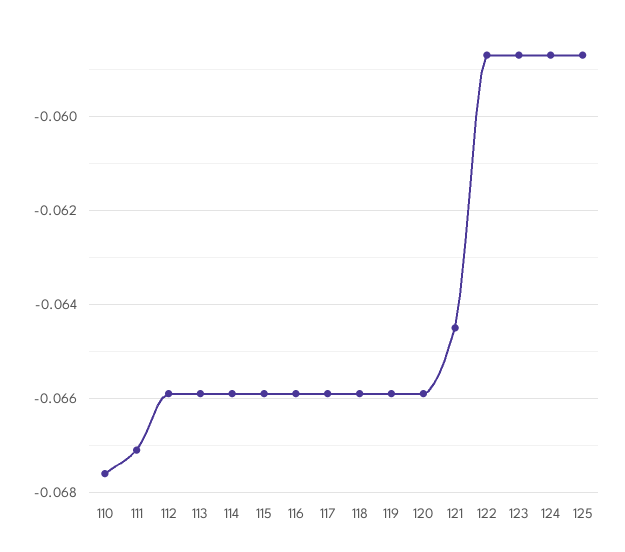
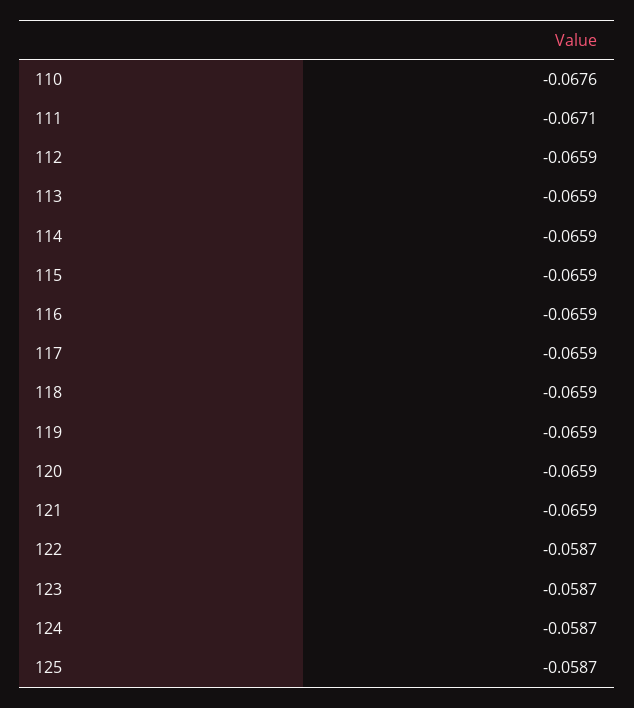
  {
    "110": -0.0676,
    "111": -0.0671,
    "112": -0.0659,
    "113": -0.0659,
    "114": -0.0659,
    "115": -0.0659,
    "116": -0.0659,
    "117": -0.0659,
    "118": -0.0659,
    "119": -0.0659,
    "120": -0.0659,
-   "121": -0.0645,
+   "121": -0.0659,
    "122": -0.0587,
    "123": -0.0587,
    "124": -0.0587,
    "125": -0.0587
  }

